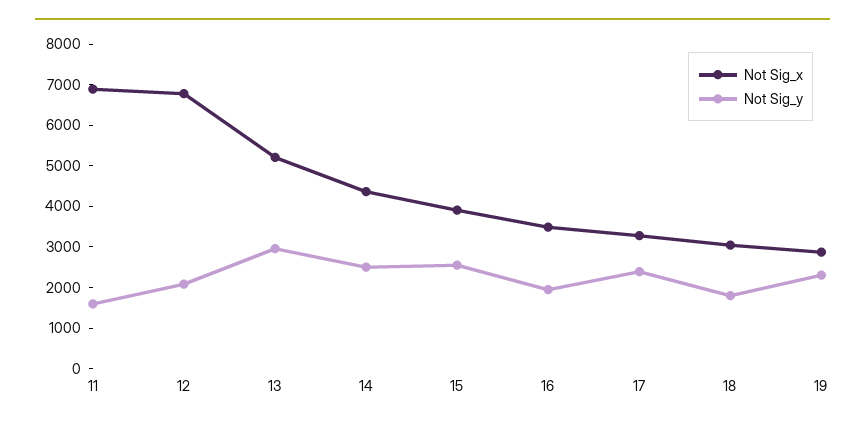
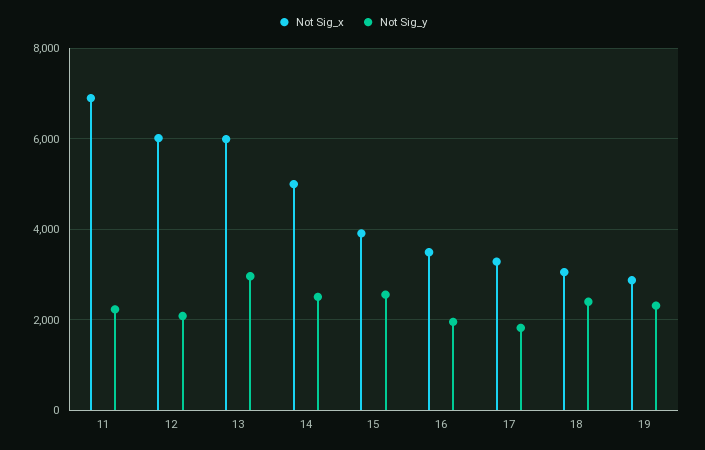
  {
    "Not Sig_x": {
      "11": 6800,
-     "12": 6800,
+     "12": 6000,
-     "13": 5200,
+     "13": 6000,
-     "14": 4400,
+     "14": 5000,
      "15": 4000,
      "16": 3400,
      "17": 3200,
      "18": 3000,
      "19": 2800
    },
    "Not Sig_y": {
-     "11": 1600,
+     "11": 2200,
      "12": 2000,
      "13": 3000,
      "14": 2600,
      "15": 2600,
      "16": 2000,
-     "17": 2400,
+     "17": 1800,
-     "18": 1800,
+     "18": 2400,
      "19": 2400
    }
  }

